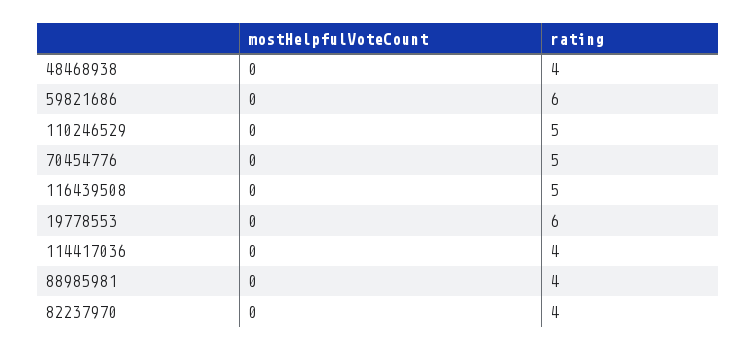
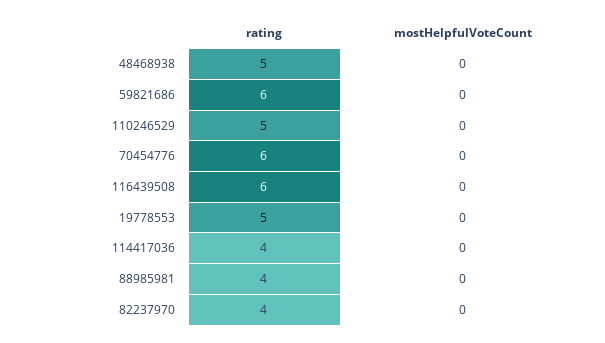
  {
    "mostHelpfulVoteCount": {
      "48468938": 0,
      "59821686": 0,
      "110246529": 0,
      "70454776": 0,
      "116439508": 0,
      "19778553": 0,
      "114417036": 0,
      "88985981": 0,
      "82237970": 0
    },
    "rating": {
-     "48468938": 4,
+     "48468938": 5,
      "59821686": 6,
      "110246529": 5,
-     "70454776": 5,
+     "70454776": 6,
-     "116439508": 5,
+     "116439508": 6,
-     "19778553": 6,
+     "19778553": 5,
      "114417036": 4,
      "88985981": 4,
      "82237970": 4
    }
  }

